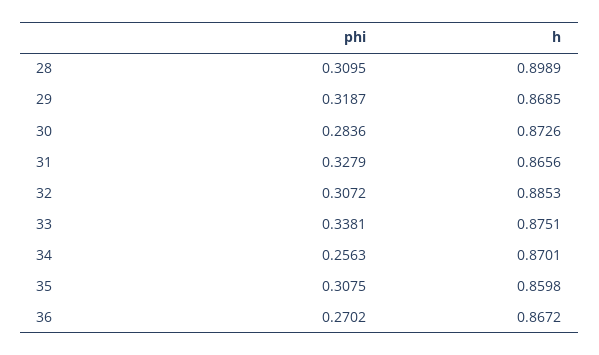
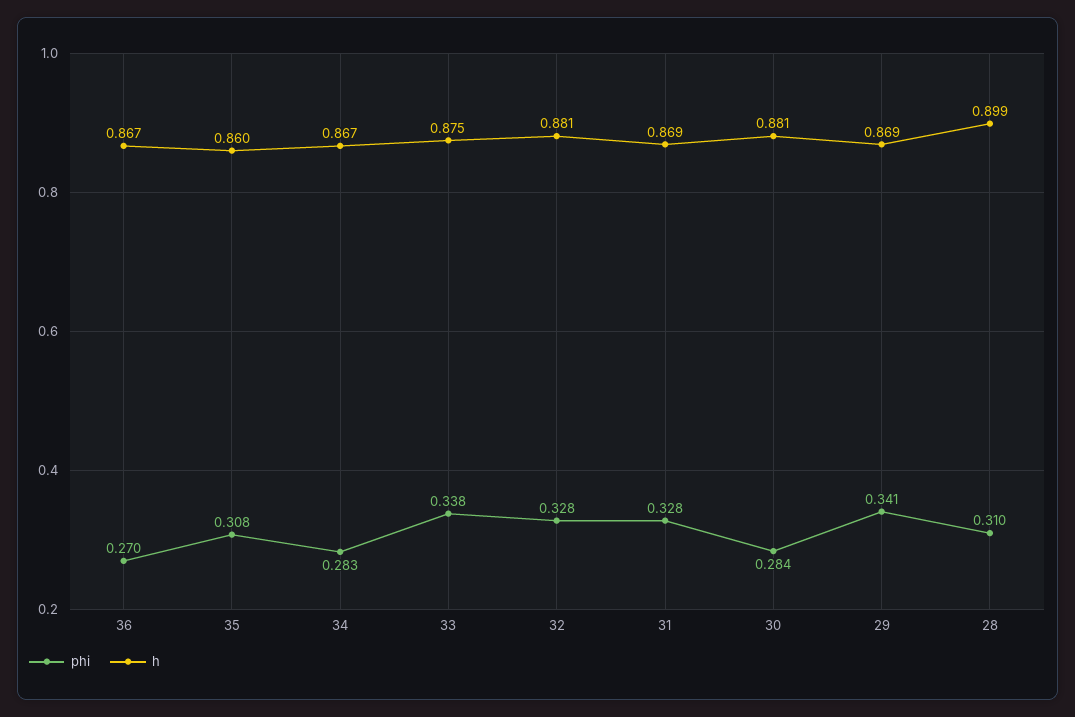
  {
    "phi": {
      "28": 0.3095,
-     "29": 0.3187,
+     "29": 0.341,
      "30": 0.2836,
      "31": 0.3279,
-     "32": 0.3072,
+     "32": 0.328,
      "33": 0.3381,
-     "34": 0.2563,
+     "34": 0.283,
      "35": 0.3075,
      "36": 0.2702
    },
    "h": {
      "28": 0.8989,
      "29": 0.8685,
-     "30": 0.8726,
+     "30": 0.881,
-     "31": 0.8656,
+     "31": 0.869,
-     "32": 0.8853,
+     "32": 0.881,
      "33": 0.8751,
-     "34": 0.8701,
+     "34": 0.867,
      "35": 0.8598,
      "36": 0.8672
    }
  }

